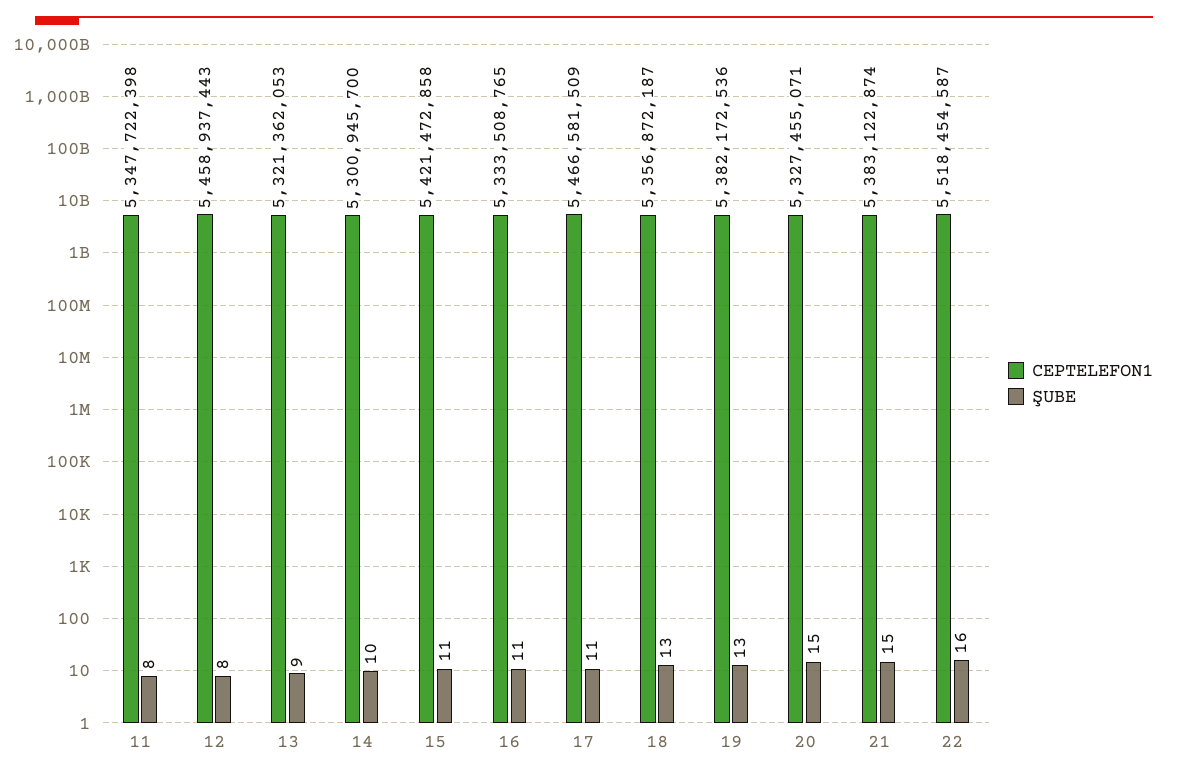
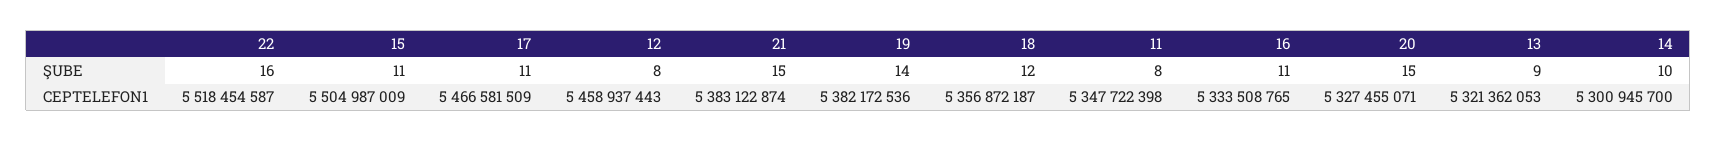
  {
    "CEPTELEFON1": {
      "11": 5347722398,
      "12": 5458937443,
      "13": 5321362053,
      "14": 5300945700,
-     "15": 5421472858,
+     "15": 5504987009,
      "16": 5333508765,
      "17": 5466581509,
      "18": 5356872187,
      "19": 5382172536,
      "20": 5327455071,
      "21": 5383122874,
      "22": 5518454587
    },
    "ŞUBE": {
      "11": 8,
      "12": 8,
      "13": 9,
      "14": 10,
      "15": 11,
      "16": 11,
      "17": 11,
-     "18": 13,
+     "18": 12,
-     "19": 13,
+     "19": 14,
      "20": 15,
      "21": 15,
      "22": 16
    }
  }

